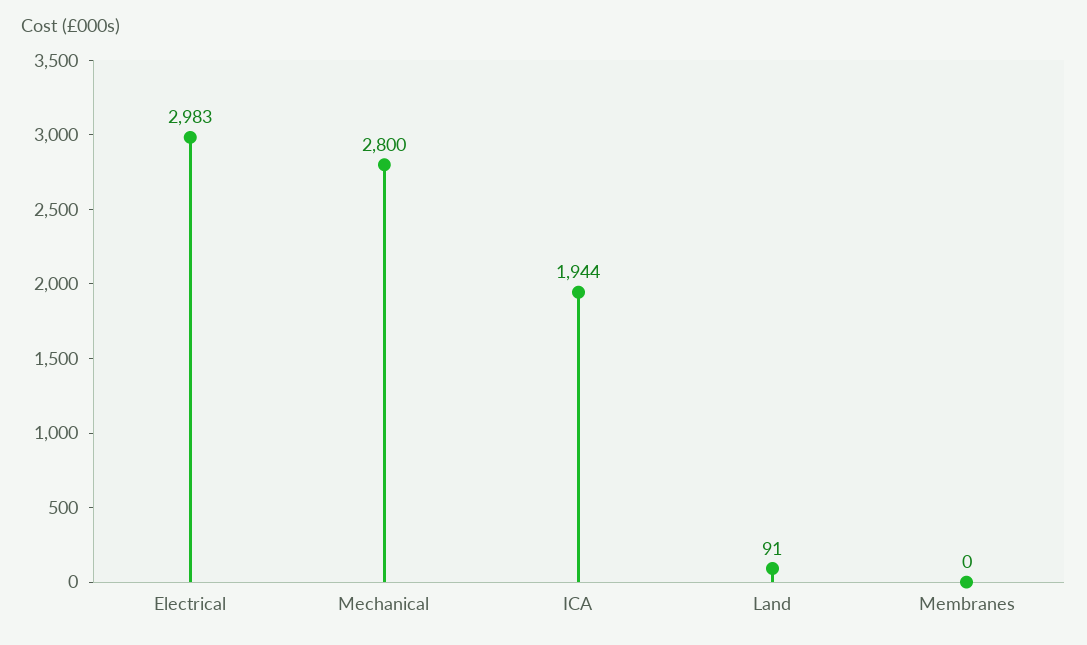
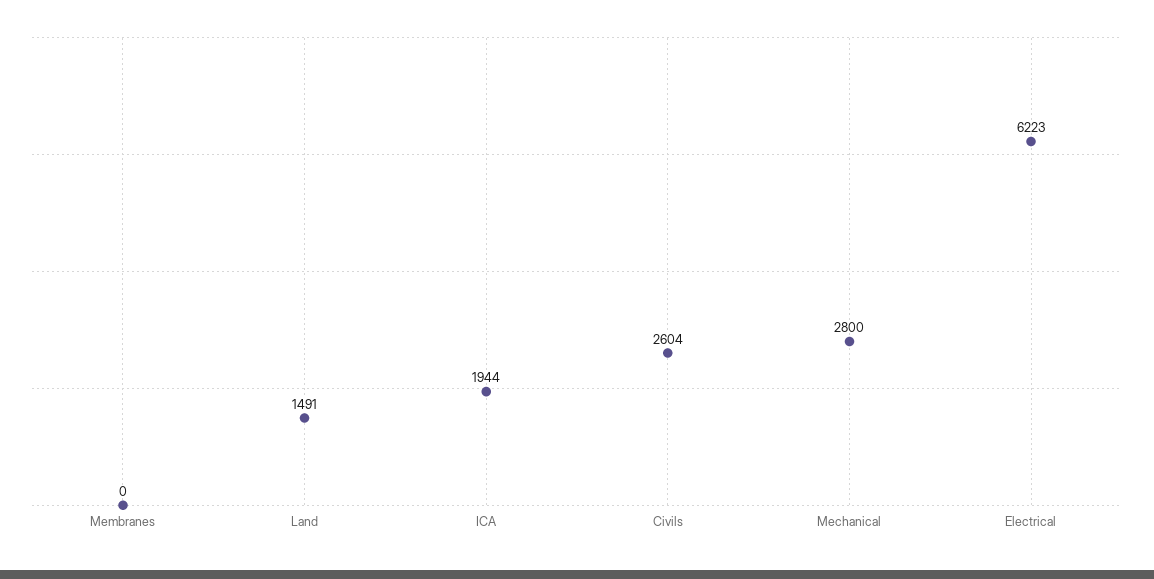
  {
-   "Electrical": 2983,
+   "Electrical": 6223,
    "Mechanical": 2800,
    "ICA": 1944,
-   "Land": 91,
+   "Land": 1491,
-   "Membranes": 0
+   "Membranes": 0,
+   "Civils": 2604
  }

